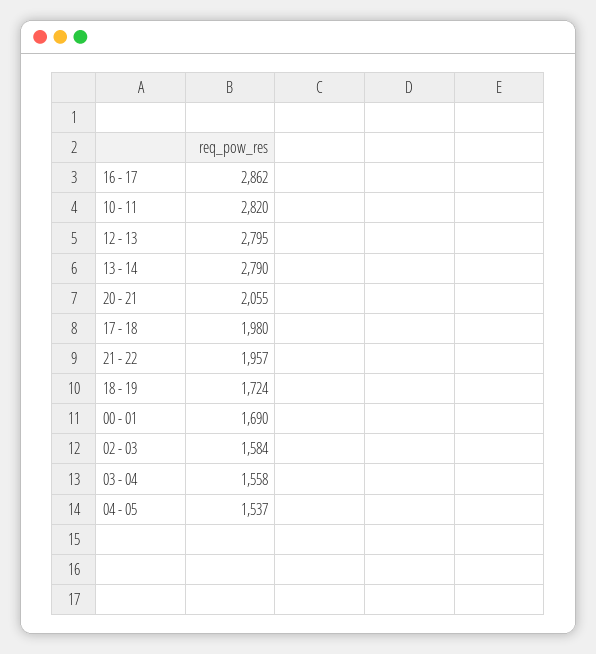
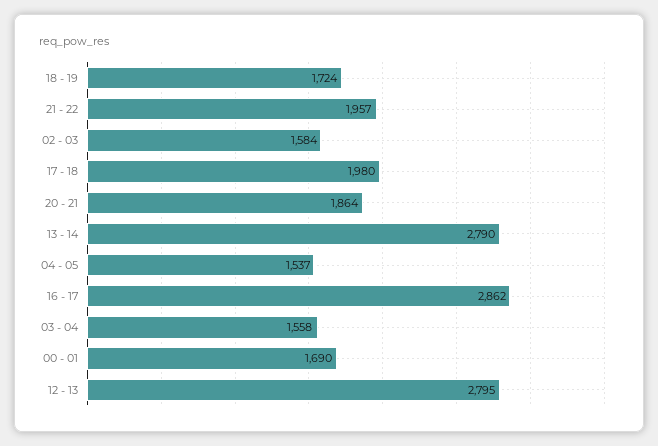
  {
    "16 - 17": 2862,
-   "10 - 11": 2820,
    "12 - 13": 2795,
    "13 - 14": 2790,
-   "20 - 21": 2055,
+   "20 - 21": 1864,
    "17 - 18": 1980,
    "21 - 22": 1957,
    "18 - 19": 1724,
    "00 - 01": 1690,
    "02 - 03": 1584,
    "03 - 04": 1558,
    "04 - 05": 1537
  }

